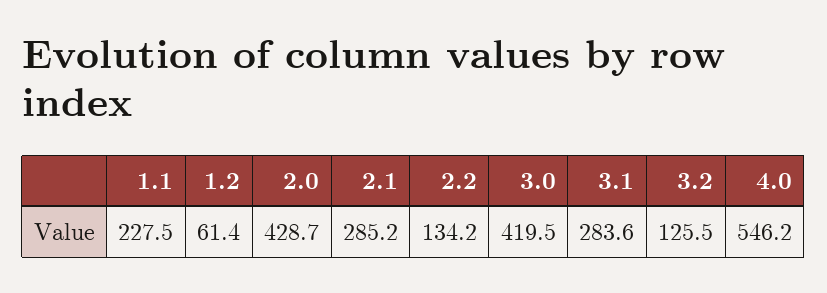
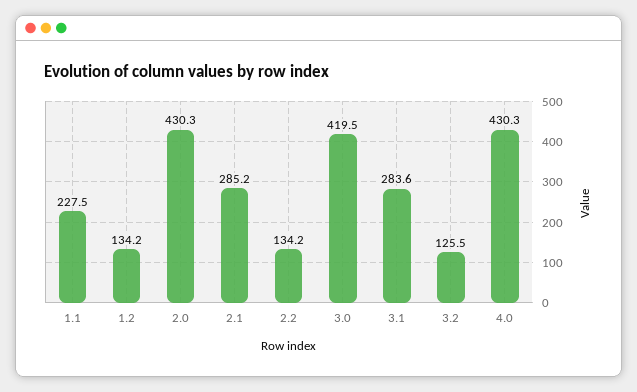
  {
    "1.1": 227.5,
-   "1.2": 61.4,
+   "1.2": 134.2,
-   "2.0": 428.7,
+   "2.0": 430.3,
    "2.1": 285.2,
    "2.2": 134.2,
    "3.0": 419.5,
    "3.1": 283.6,
    "3.2": 125.5,
-   "4.0": 546.2
+   "4.0": 430.3
  }

